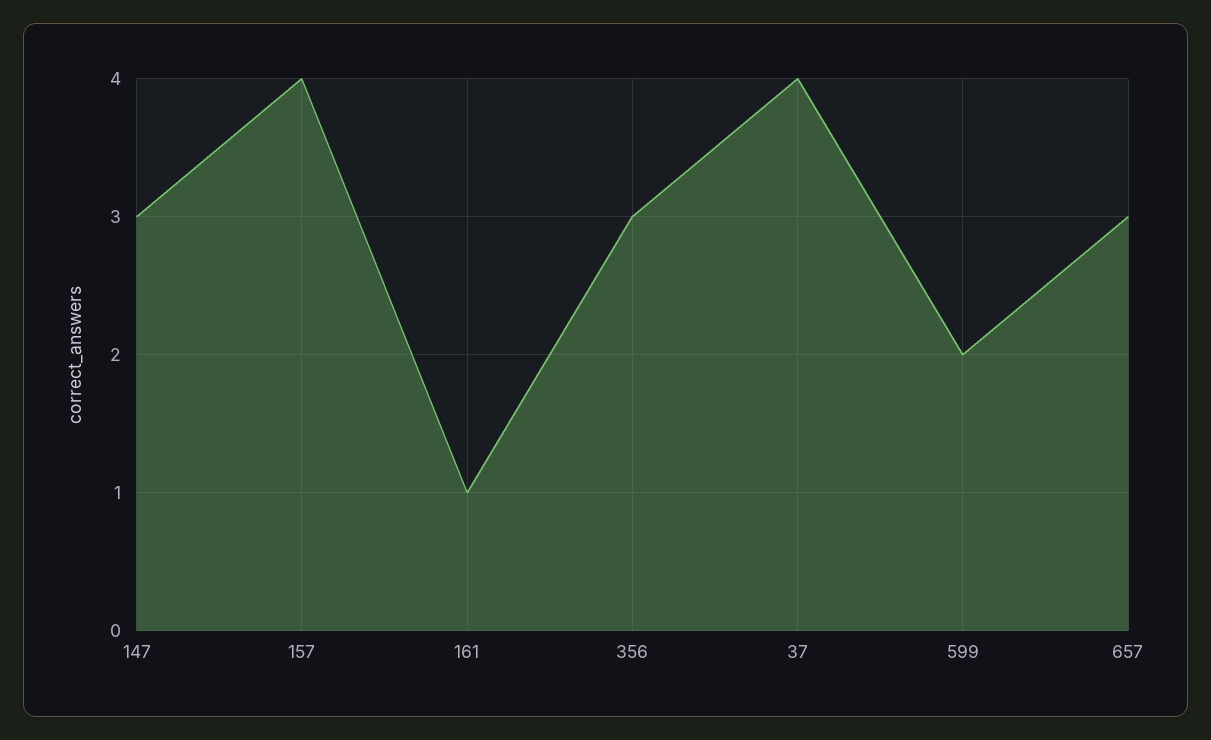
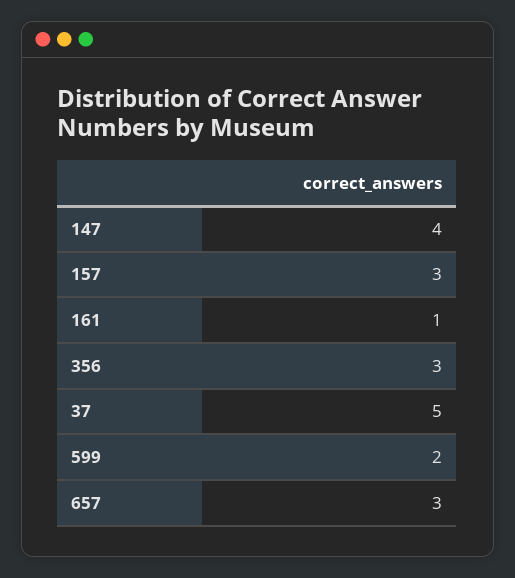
  {
-   "147": 3,
+   "147": 4,
-   "157": 4,
+   "157": 3,
    "161": 1,
    "356": 3,
-   "37": 4,
+   "37": 5,
    "599": 2,
    "657": 3
  }

